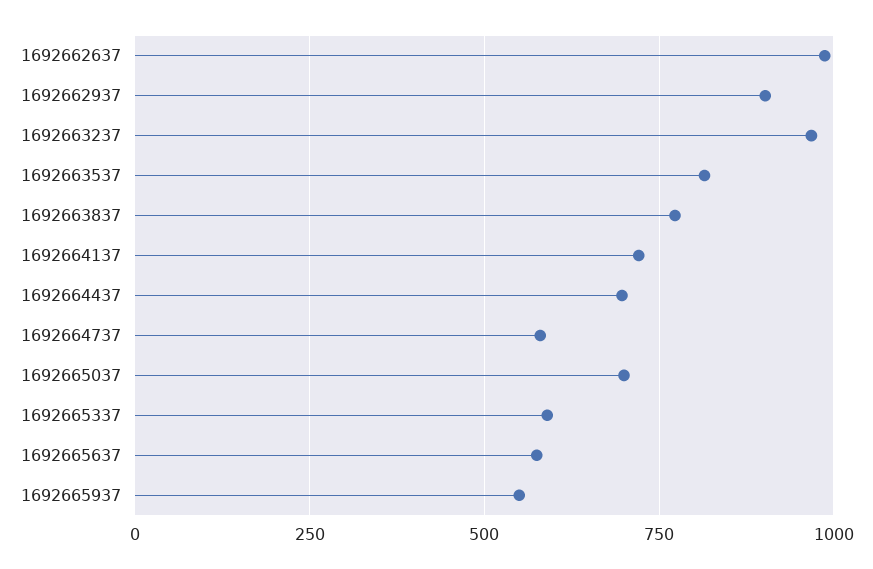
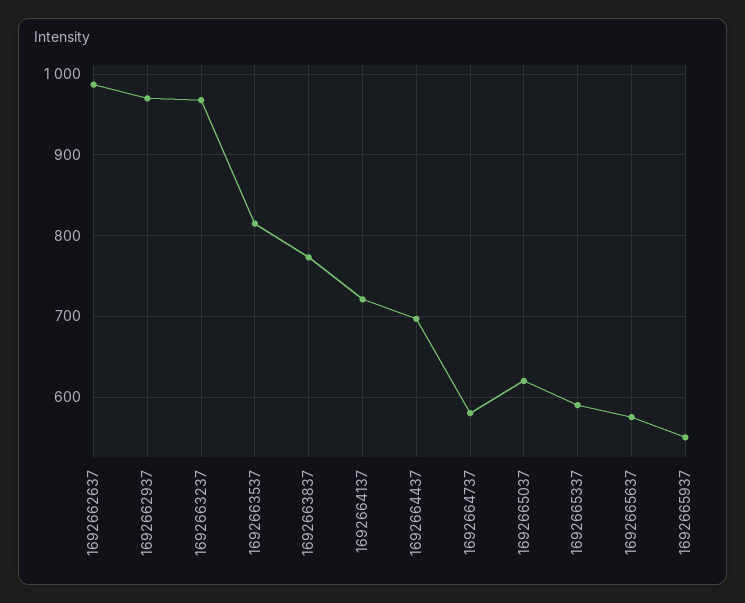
  {
    "1692662637": 990,
-   "1692662937": 900,
+   "1692662937": 970,
    "1692663237": 970,
    "1692663537": 820,
    "1692663837": 770,
    "1692664137": 720,
    "1692664437": 700,
    "1692664737": 580,
-   "1692665037": 700,
+   "1692665037": 620,
    "1692665337": 590,
    "1692665637": 580,
    "1692665937": 550
  }

